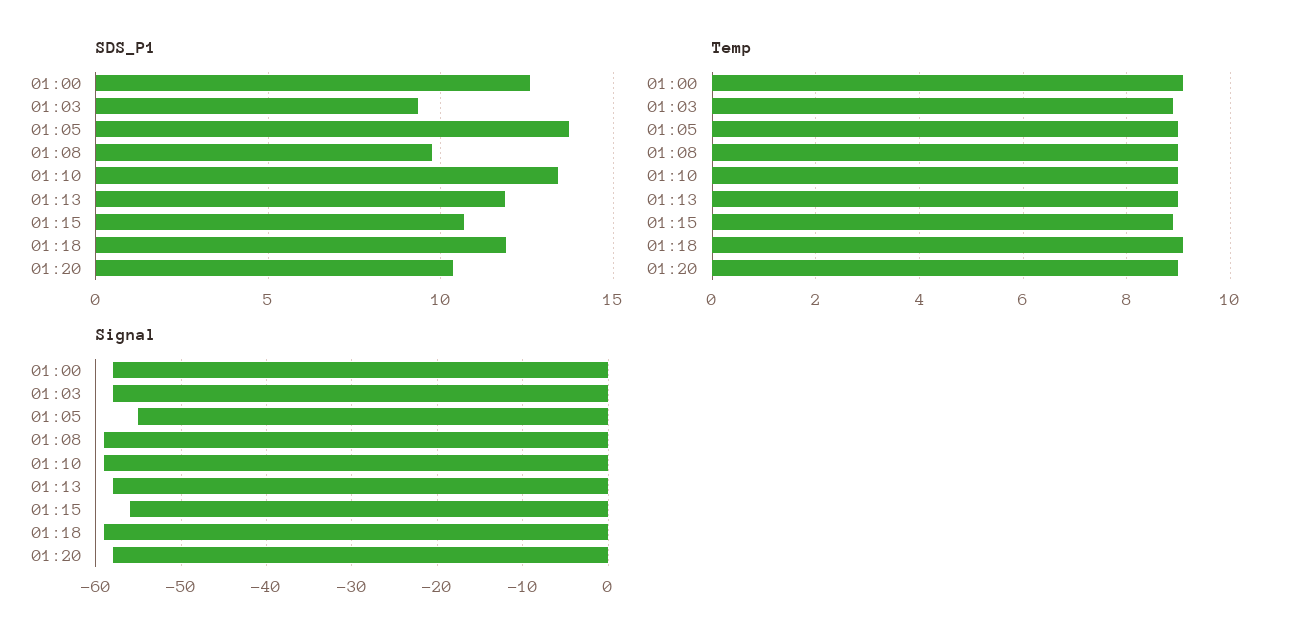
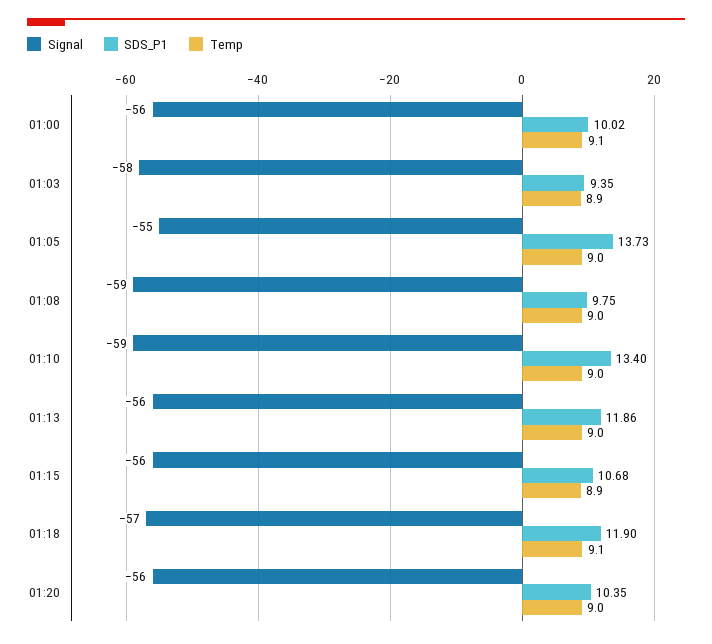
  {
    "SDS_P1": {
-     "01:00": 12.5,
+     "01:00": 10.02,
      "01:03": 9.35,
      "01:05": 13.73,
      "01:08": 9.75,
      "01:10": 13.4,
      "01:13": 11.86,
      "01:15": 10.68,
      "01:18": 11.9,
      "01:20": 10.35
    },
    "Temp": {
      "01:00": 9.1,
      "01:03": 8.9,
      "01:05": 9,
      "01:08": 9,
      "01:10": 9,
      "01:13": 9,
      "01:15": 8.9,
      "01:18": 9.1,
      "01:20": 9
    },
    "Signal": {
-     "01:00": -58,
+     "01:00": -56,
      "01:03": -58,
      "01:05": -55,
      "01:08": -59,
      "01:10": -59,
-     "01:13": -58,
+     "01:13": -56,
      "01:15": -56,
-     "01:18": -59,
+     "01:18": -57,
-     "01:20": -58
+     "01:20": -56
    }
  }

